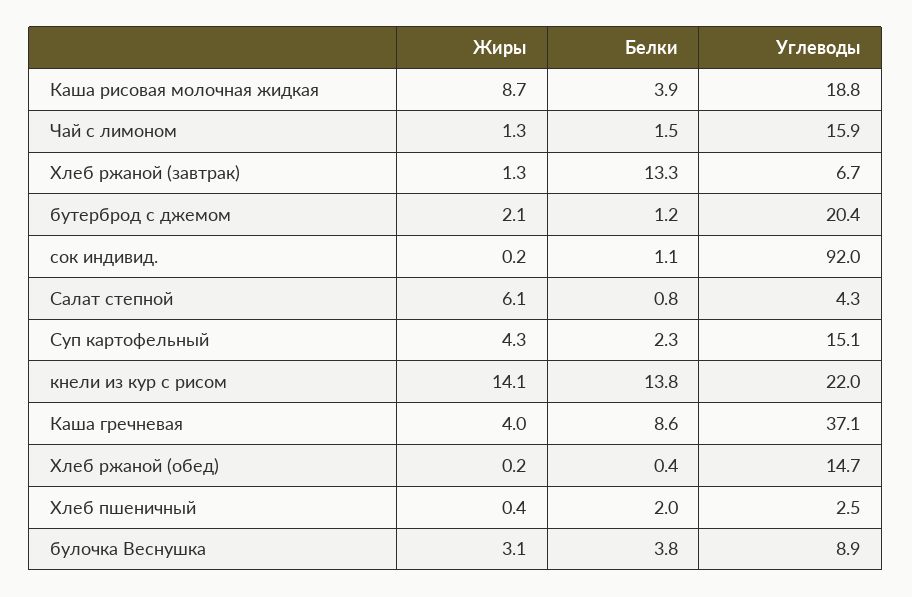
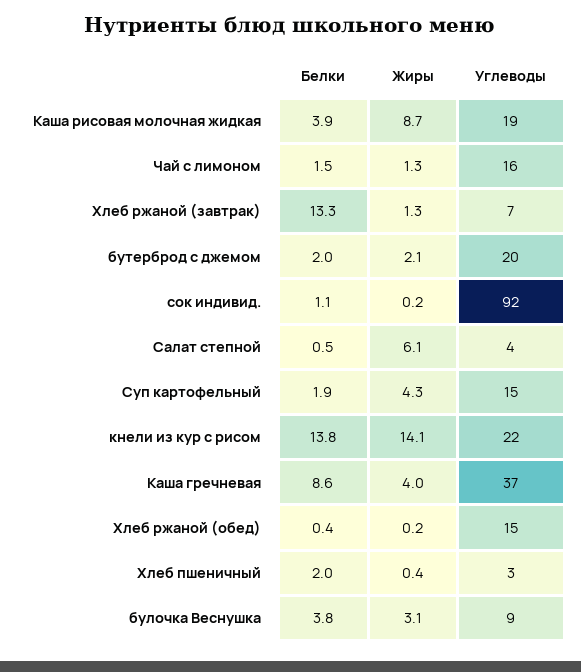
  {
    "Жиры": {
      "Каша рисовая молочная жидкая": 8.7,
      "Чай с лимоном": 1.3,
      "Хлеб ржаной (завтрак)": 1.3,
      "бутерброд с джемом": 2.1,
      "сок индивид.": 0.2,
      "Салат степной": 6.1,
      "Суп картофельный": 4.3,
      "кнели из кур с рисом": 14.1,
      "Каша гречневая": 4,
      "Хлеб ржаной (обед)": 0.2,
      "Хлеб пшеничный": 0.4,
      "булочка Веснушка": 3.1
    },
    "Белки": {
      "Каша рисовая молочная жидкая": 3.9,
      "Чай с лимоном": 1.5,
      "Хлеб ржаной (завтрак)": 13.3,
-     "бутерброд с джемом": 1.2,
+     "бутерброд с джемом": 2,
      "сок индивид.": 1.1,
-     "Салат степной": 0.8,
+     "Салат степной": 0.5,
-     "Суп картофельный": 2.3,
+     "Суп картофельный": 1.9,
      "кнели из кур с рисом": 13.8,
      "Каша гречневая": 8.6,
      "Хлеб ржаной (обед)": 0.4,
      "Хлеб пшеничный": 2,
      "булочка Веснушка": 3.8
    },
    "Углеводы": {
      "Каша рисовая молочная жидкая": 18.8,
      "Чай с лимоном": 15.9,
      "Хлеб ржаной (завтрак)": 6.7,
      "бутерброд с джемом": 20.4,
      "сок индивид.": 92,
      "Салат степной": 4.3,
      "Суп картофельный": 15.1,
      "кнели из кур с рисом": 22,
      "Каша гречневая": 37.1,
      "Хлеб ржаной (обед)": 14.7,
      "Хлеб пшеничный": 2.5,
      "булочка Веснушка": 8.9
    }
  }

